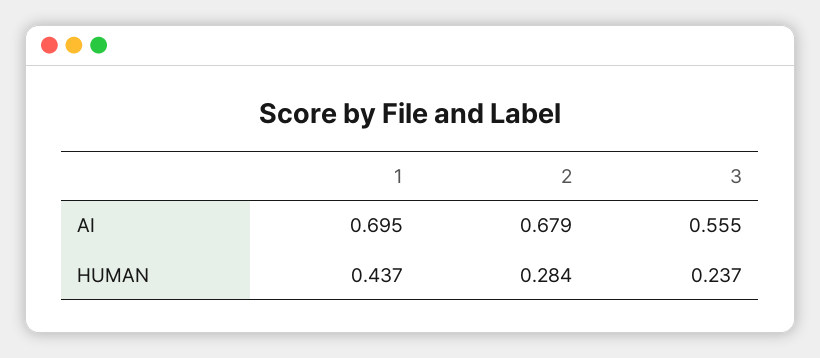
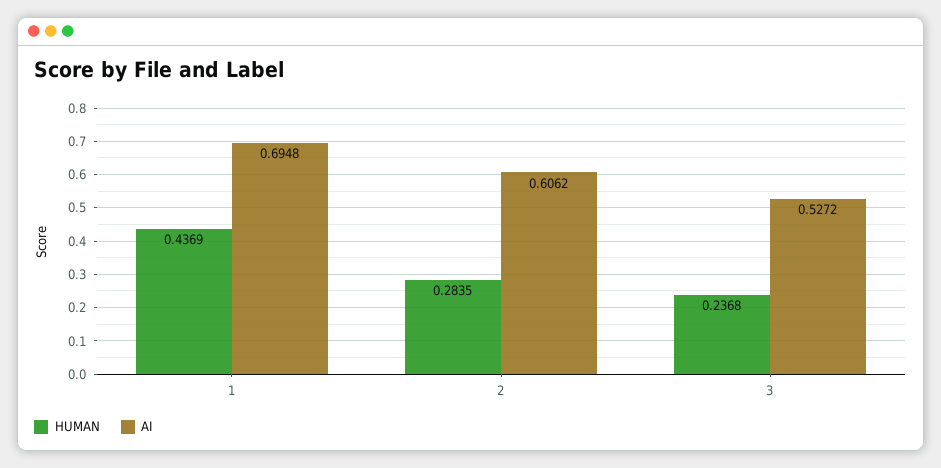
  {
    "AI": {
      "1": 0.6948,
-     "2": 0.679,
+     "2": 0.6062,
-     "3": 0.555
+     "3": 0.5272
    },
    "HUMAN": {
      "1": 0.4369,
      "2": 0.2835,
      "3": 0.2368
    }
  }

